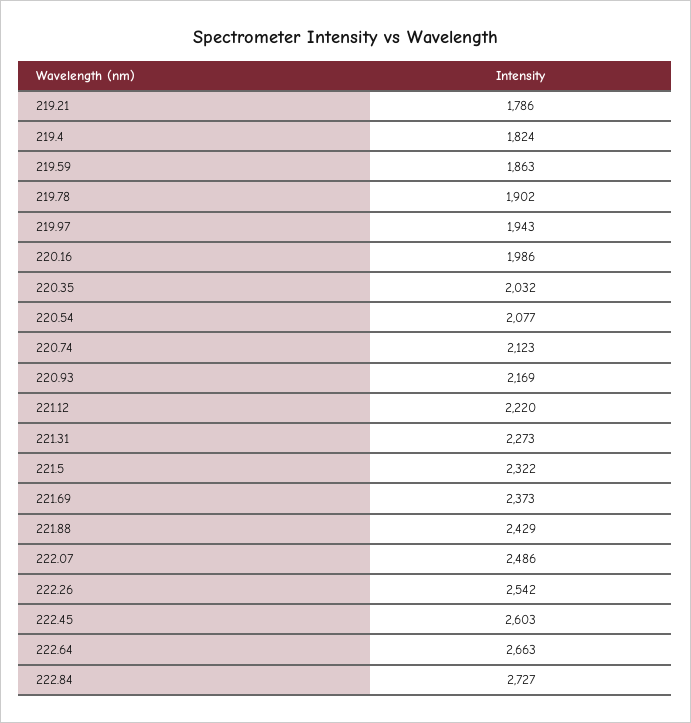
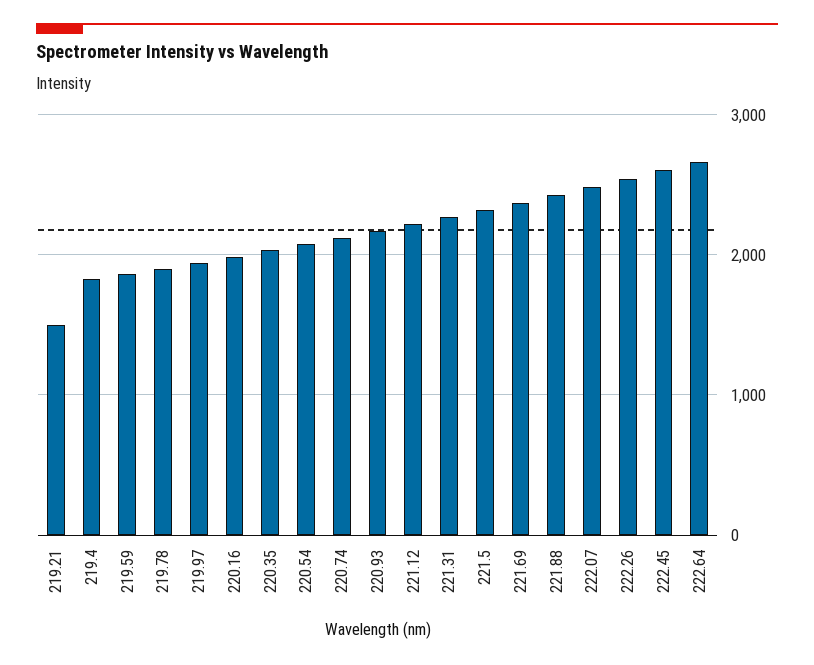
  {
-   "219.21": 1786,
+   "219.21": 1500,
    "219.4": 1824,
    "219.59": 1863,
    "219.78": 1902,
    "219.97": 1943,
    "220.16": 1986,
    "220.35": 2032,
    "220.54": 2077,
    "220.74": 2123,
    "220.93": 2169,
    "221.12": 2220,
    "221.31": 2273,
    "221.5": 2322,
    "221.69": 2373,
    "221.88": 2429,
    "222.07": 2486,
    "222.26": 2542,
    "222.45": 2603,
-   "222.64": 2663,
+   "222.64": 2663
-   "222.84": 2727
  }

